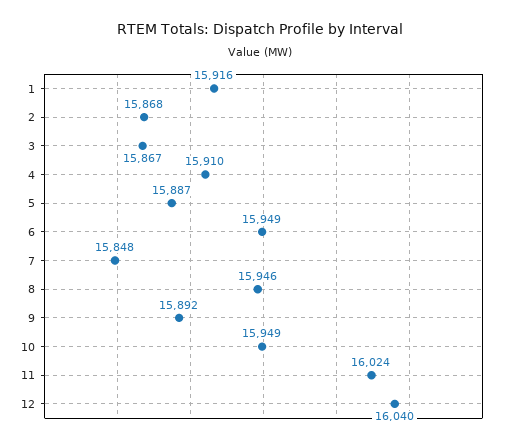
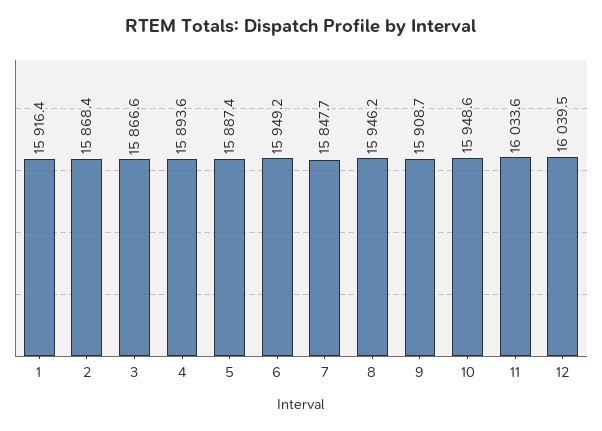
  {
    "1": 15916.4,
    "2": 15868.4,
    "3": 15866.6,
-   "4": 15910,
+   "4": 15893.6,
    "5": 15887.4,
    "6": 15949.2,
    "7": 15847.7,
    "8": 15946.2,
-   "9": 15892,
+   "9": 15908.7,
    "10": 15948.6,
-   "11": 16024,
+   "11": 16033.6,
    "12": 16039.5
  }

